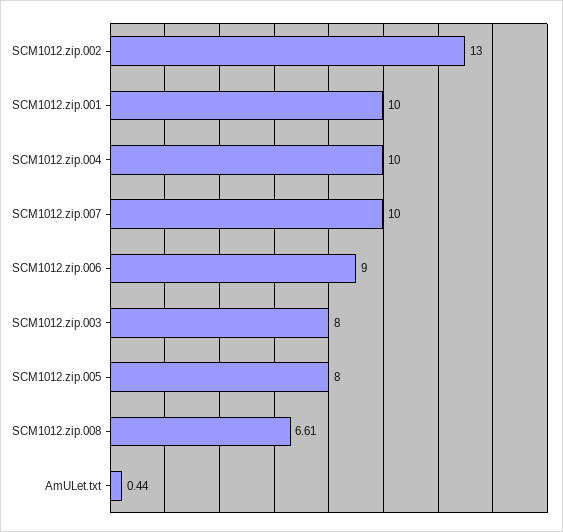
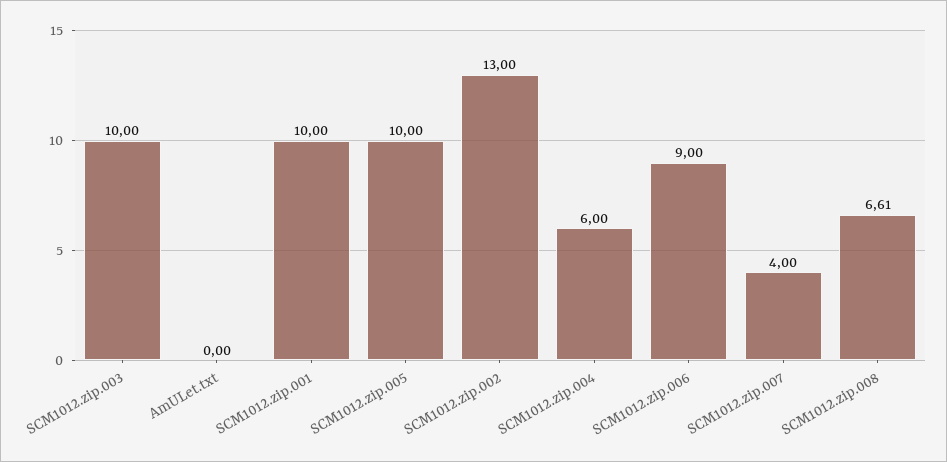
  {
    "SCM1012.zip.002": 13,
    "SCM1012.zip.001": 10,
-   "SCM1012.zip.004": 10,
+   "SCM1012.zip.004": 6,
-   "SCM1012.zip.007": 10,
+   "SCM1012.zip.007": 4,
    "SCM1012.zip.006": 9,
-   "SCM1012.zip.003": 8,
+   "SCM1012.zip.003": 10,
-   "SCM1012.zip.005": 8,
+   "SCM1012.zip.005": 10,
    "SCM1012.zip.008": 6.61,
-   "AmULet.txt": 0.44
+   "AmULet.txt": 0
  }

